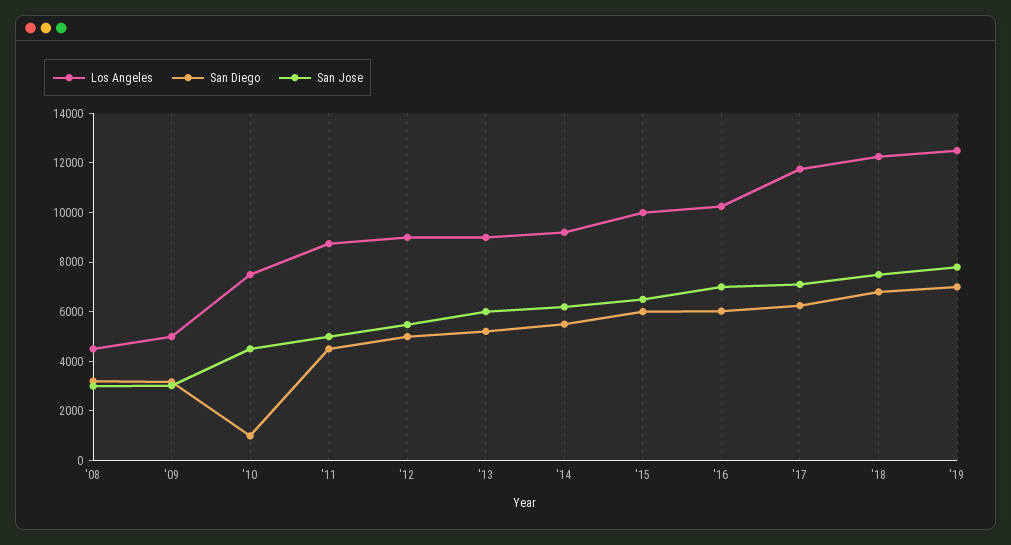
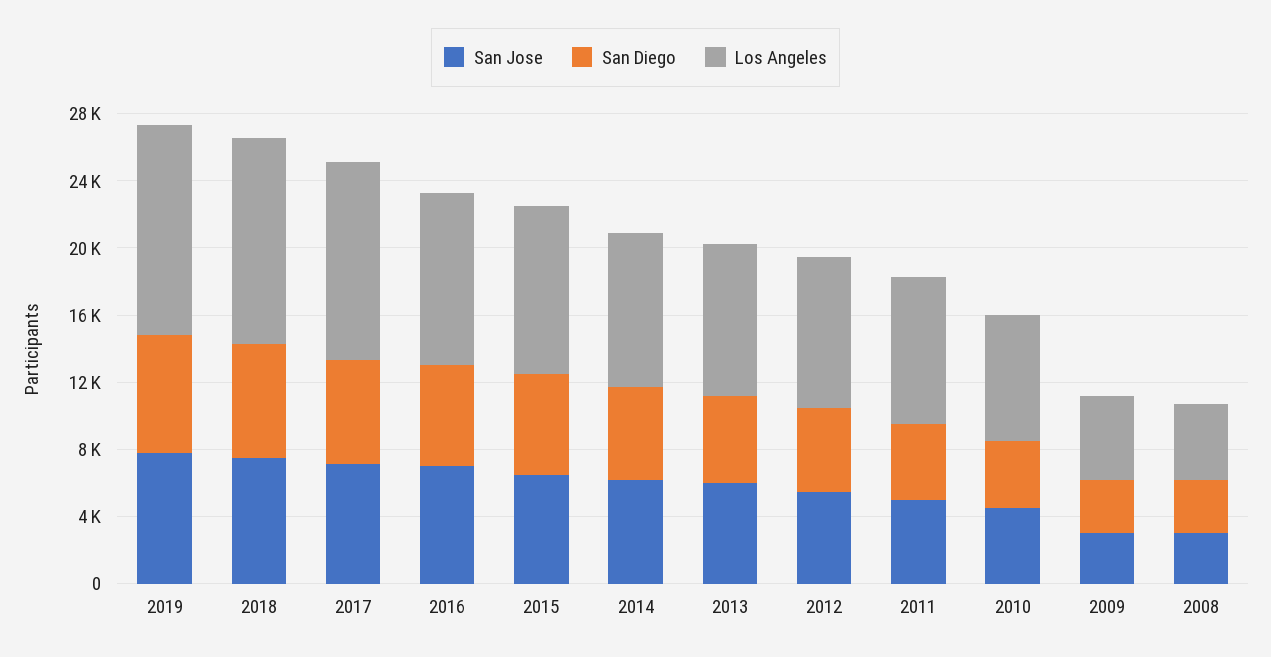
  {
    "Los Angeles": {
      "'08": 4500,
      "'09": 5000,
      "'10": 7500,
      "'11": 9000,
      "'12": 9000,
      "'13": 9000,
      "'14": 9000,
      "'15": 10000,
      "'16": 10500,
      "'17": 12000,
      "'18": 12500,
      "'19": 12500
    },
    "San Diego": {
      "'08": 3000,
      "'09": 3000,
-     "'10": 1000,
+     "'10": 4000,
      "'11": 4500,
      "'12": 5000,
      "'13": 5000,
      "'14": 5500,
      "'15": 6000,
      "'16": 6000,
      "'17": 6500,
      "'18": 7000,
      "'19": 7000
    },
    "San Jose": {
      "'08": 3000,
      "'09": 3000,
      "'10": 4500,
      "'11": 5000,
      "'12": 5500,
      "'13": 6000,
      "'14": 6000,
      "'15": 6500,
      "'16": 7000,
      "'17": 7000,
      "'18": 7500,
      "'19": 8000
    }
  }

